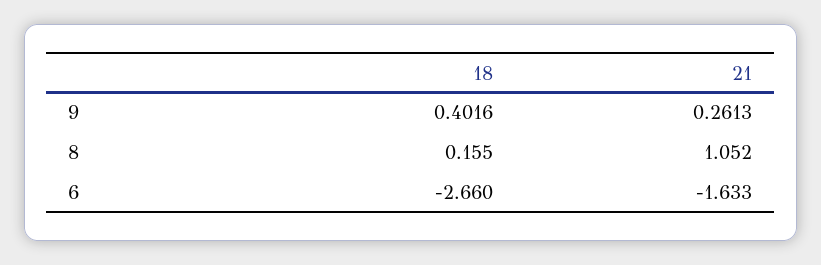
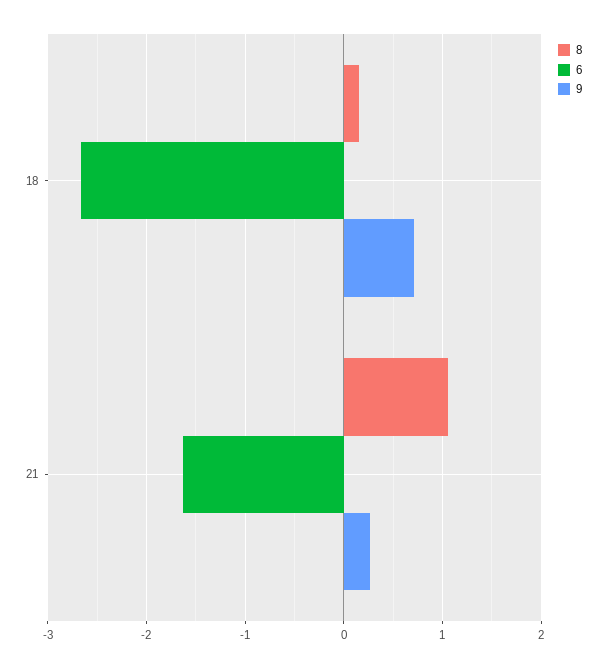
  {
    "9": {
-     "18": 0.4016,
+     "18": 0.7,
      "21": 0.2613
    },
    "8": {
      "18": 0.155,
      "21": 1.052
    },
    "6": {
      "18": -2.66,
      "21": -1.633
    }
  }

